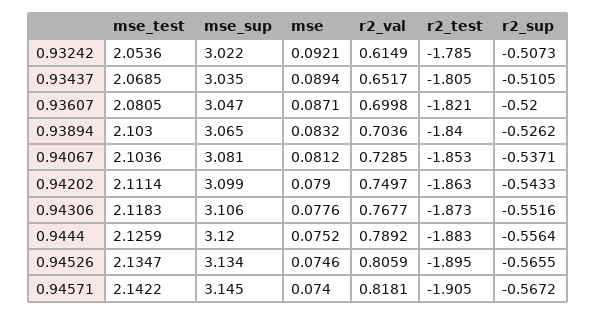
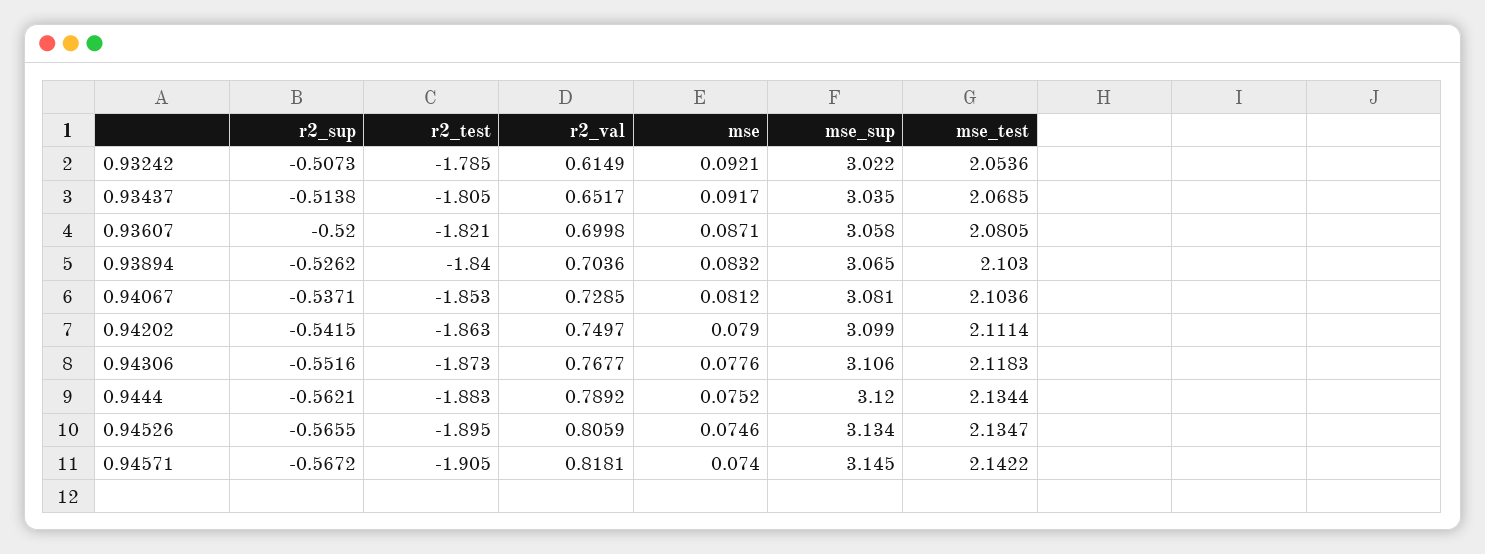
  {
    "mse_test": {
      "0.93242": 2.0536,
      "0.93437": 2.0685,
      "0.93607": 2.0805,
      "0.93894": 2.103,
      "0.94067": 2.1036,
      "0.94202": 2.1114,
      "0.94306": 2.1183,
-     "0.9444": 2.1259,
+     "0.9444": 2.1344,
      "0.94526": 2.1347,
      "0.94571": 2.1422
    },
    "mse_sup": {
      "0.93242": 3.022,
      "0.93437": 3.035,
-     "0.93607": 3.047,
+     "0.93607": 3.058,
      "0.93894": 3.065,
      "0.94067": 3.081,
      "0.94202": 3.099,
      "0.94306": 3.106,
      "0.9444": 3.12,
      "0.94526": 3.134,
      "0.94571": 3.145
    },
    "mse": {
      "0.93242": 0.0921,
-     "0.93437": 0.0894,
+     "0.93437": 0.0917,
      "0.93607": 0.0871,
      "0.93894": 0.0832,
      "0.94067": 0.0812,
      "0.94202": 0.079,
      "0.94306": 0.0776,
      "0.9444": 0.0752,
      "0.94526": 0.0746,
      "0.94571": 0.074
    },
    "r2_val": {
      "0.93242": 0.6149,
      "0.93437": 0.6517,
      "0.93607": 0.6998,
      "0.93894": 0.7036,
      "0.94067": 0.7285,
      "0.94202": 0.7497,
      "0.94306": 0.7677,
      "0.9444": 0.7892,
      "0.94526": 0.8059,
      "0.94571": 0.8181
    },
    "r2_test": {
      "0.93242": -1.785,
      "0.93437": -1.805,
      "0.93607": -1.821,
      "0.93894": -1.84,
      "0.94067": -1.853,
      "0.94202": -1.863,
      "0.94306": -1.873,
      "0.9444": -1.883,
      "0.94526": -1.895,
      "0.94571": -1.905
    },
    "r2_sup": {
      "0.93242": -0.5073,
-     "0.93437": -0.5105,
+     "0.93437": -0.5138,
      "0.93607": -0.52,
      "0.93894": -0.5262,
      "0.94067": -0.5371,
-     "0.94202": -0.5433,
+     "0.94202": -0.5415,
      "0.94306": -0.5516,
-     "0.9444": -0.5564,
+     "0.9444": -0.5621,
      "0.94526": -0.5655,
      "0.94571": -0.5672
    }
  }

